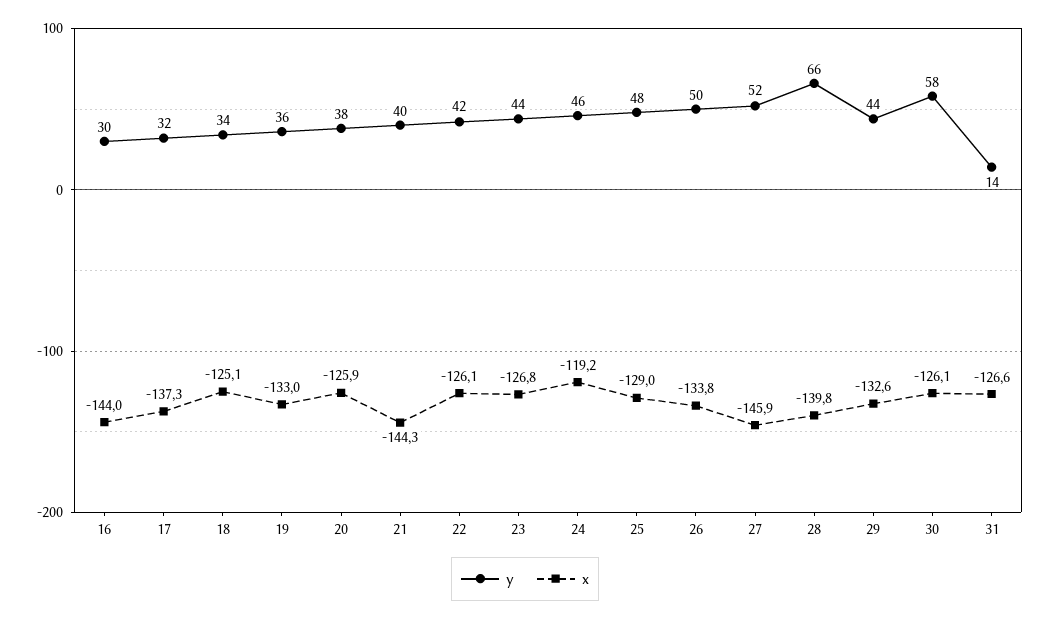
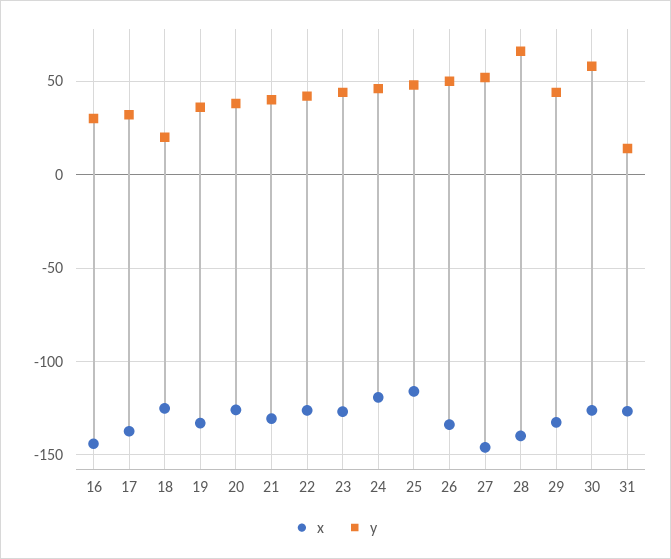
  {
    "y": {
      "16": 30,
      "17": 32,
-     "18": 34,
+     "18": 20,
      "19": 36,
      "20": 38,
      "21": 40,
      "22": 42,
      "23": 44,
      "24": 46,
      "25": 48,
      "26": 50,
      "27": 52,
      "28": 66,
      "29": 44,
      "30": 58,
      "31": 14
    },
    "x": {
      "16": -144,
      "17": -137.3,
      "18": -125.1,
      "19": -133,
      "20": -125.9,
-     "21": -144.3,
+     "21": -130,
      "22": -126.1,
      "23": -126.8,
      "24": -119.2,
-     "25": -129,
+     "25": -115,
      "26": -133.8,
      "27": -145.9,
      "28": -139.8,
      "29": -132.6,
      "30": -126.1,
      "31": -126.6
    }
  }

